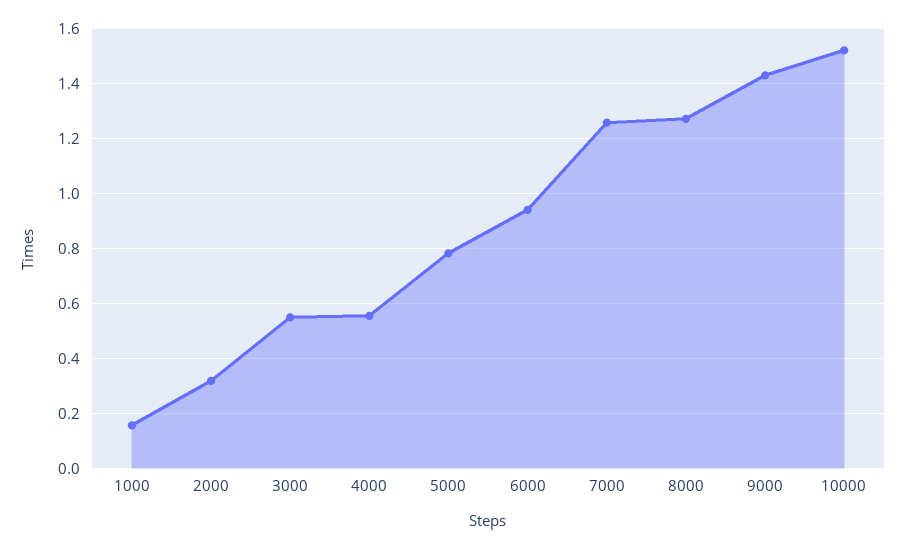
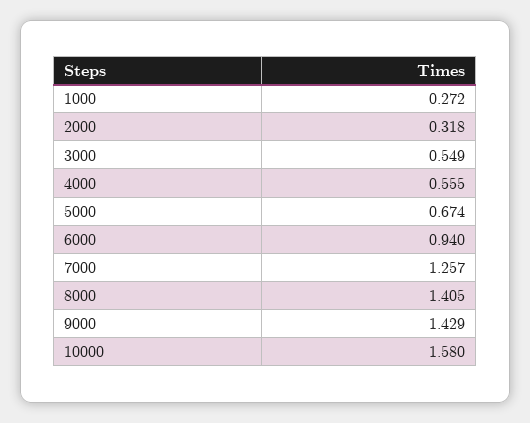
  {
-   "1000": 0.15,
+   "1000": 0.272,
    "2000": 0.318,
    "3000": 0.549,
    "4000": 0.555,
-   "5000": 0.775,
+   "5000": 0.674,
    "6000": 0.94,
    "7000": 1.257,
-   "8000": 1.275,
+   "8000": 1.405,
    "9000": 1.429,
-   "10000": 1.525
+   "10000": 1.58
  }

